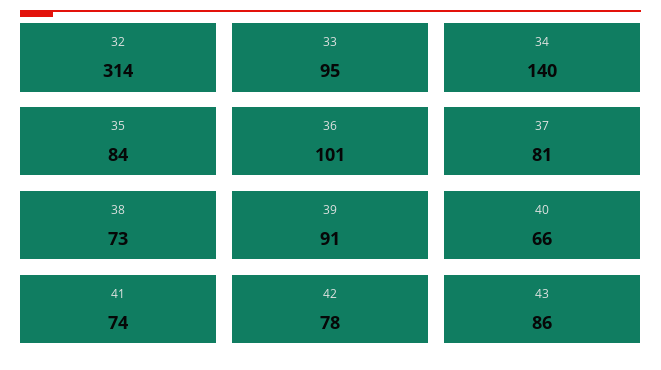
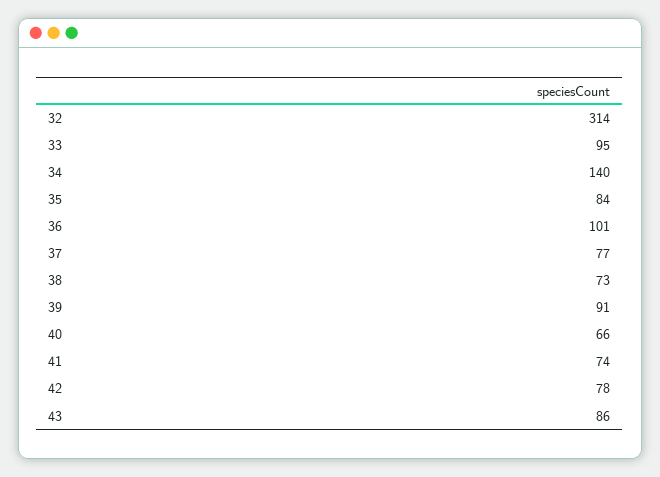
  {
    "32": 314,
    "33": 95,
    "34": 140,
    "35": 84,
    "36": 101,
-   "37": 81,
+   "37": 77,
    "38": 73,
    "39": 91,
    "40": 66,
    "41": 74,
    "42": 78,
    "43": 86
  }

